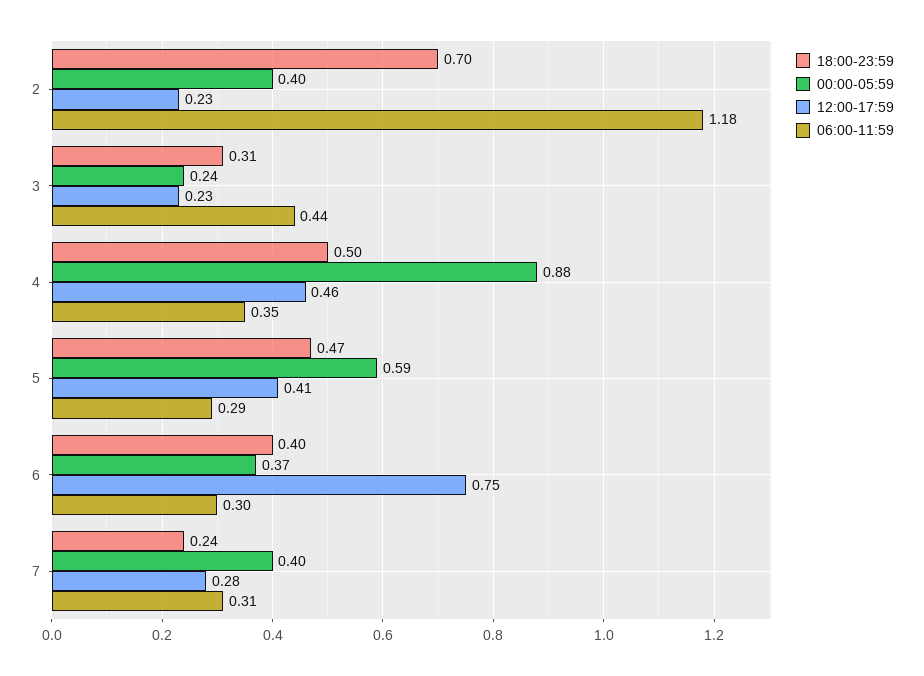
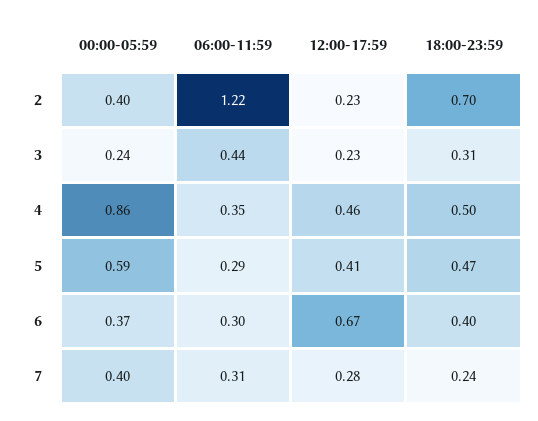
  {
    "18:00-23:59": {
      "2": 0.7,
      "3": 0.31,
      "4": 0.5,
      "5": 0.47,
      "6": 0.4,
      "7": 0.24
    },
    "00:00-05:59": {
      "2": 0.4,
      "3": 0.24,
-     "4": 0.88,
+     "4": 0.86,
      "5": 0.59,
      "6": 0.37,
      "7": 0.4
    },
    "12:00-17:59": {
      "2": 0.23,
      "3": 0.23,
      "4": 0.46,
      "5": 0.41,
-     "6": 0.75,
+     "6": 0.67,
      "7": 0.28
    },
    "06:00-11:59": {
-     "2": 1.18,
+     "2": 1.22,
      "3": 0.44,
      "4": 0.35,
      "5": 0.29,
      "6": 0.3,
      "7": 0.31
    }
  }

